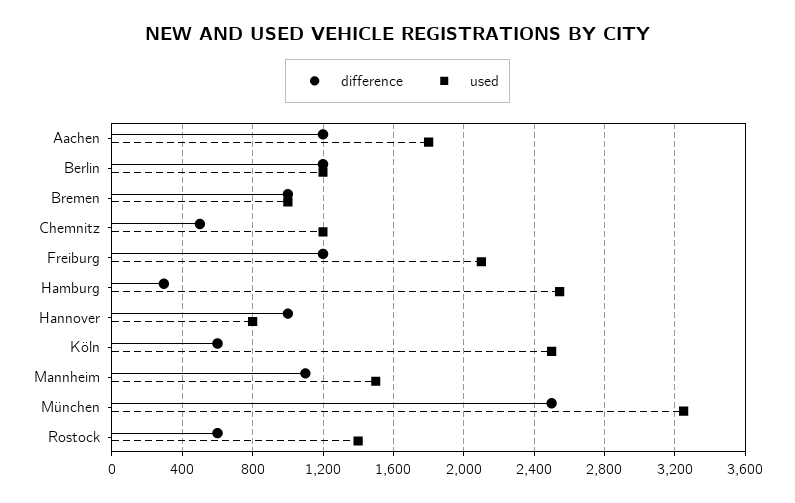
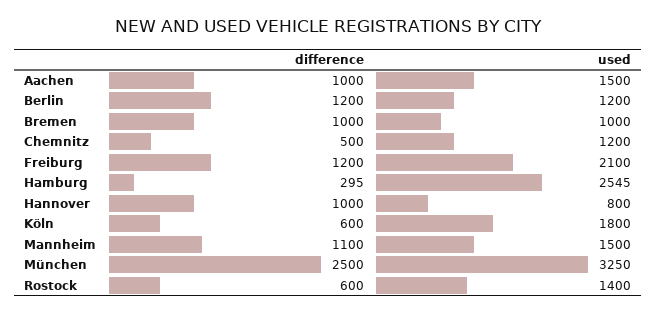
  {
    "difference": {
-     "Aachen": 1200,
+     "Aachen": 1000,
      "Berlin": 1200,
      "Bremen": 1000,
      "Chemnitz": 500,
      "Freiburg": 1200,
      "Hamburg": 295,
      "Hannover": 1000,
      "Köln": 600,
      "Mannheim": 1100,
      "München": 2500,
      "Rostock": 600
    },
    "used": {
-     "Aachen": 1800,
+     "Aachen": 1500,
      "Berlin": 1200,
      "Bremen": 1000,
      "Chemnitz": 1200,
      "Freiburg": 2100,
      "Hamburg": 2545,
      "Hannover": 800,
-     "Köln": 2500,
+     "Köln": 1800,
      "Mannheim": 1500,
      "München": 3250,
      "Rostock": 1400
    }
  }

